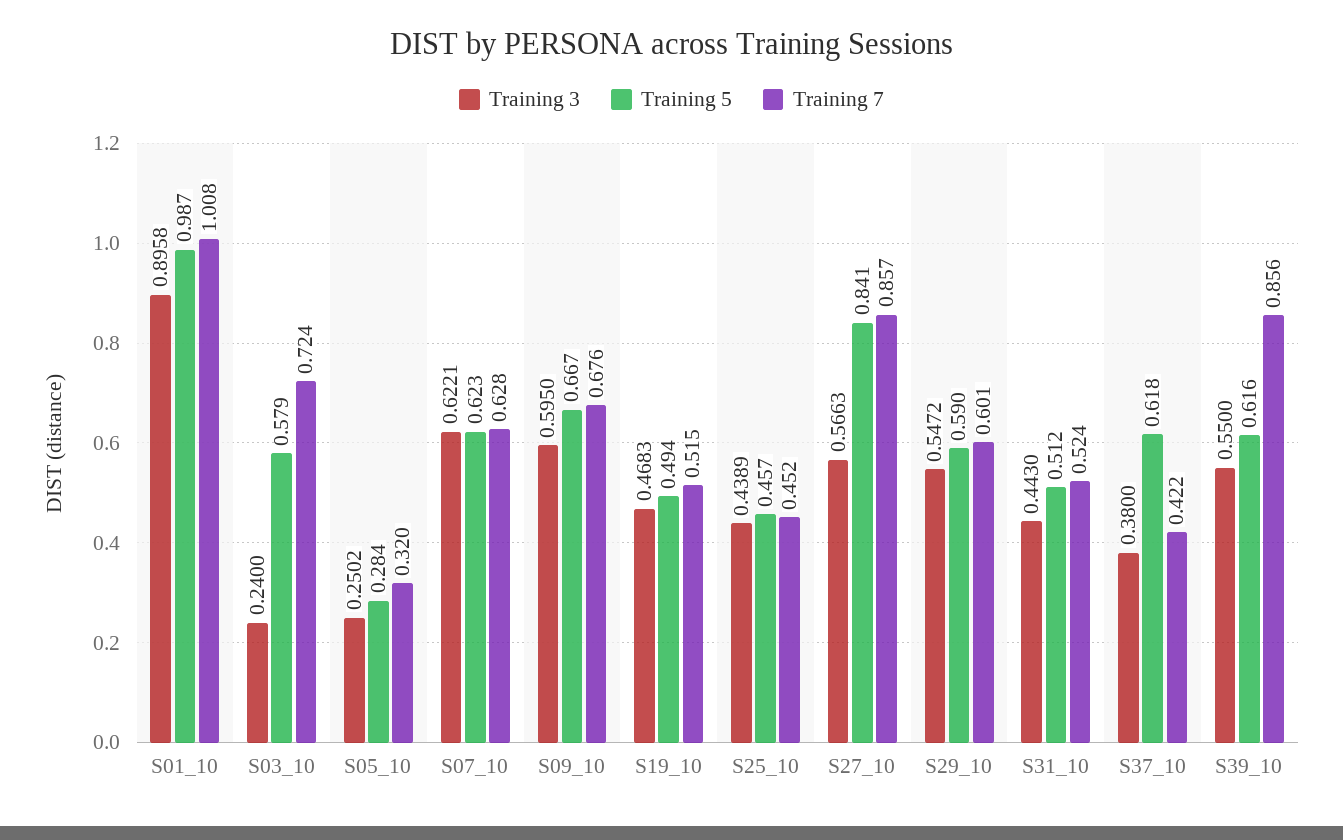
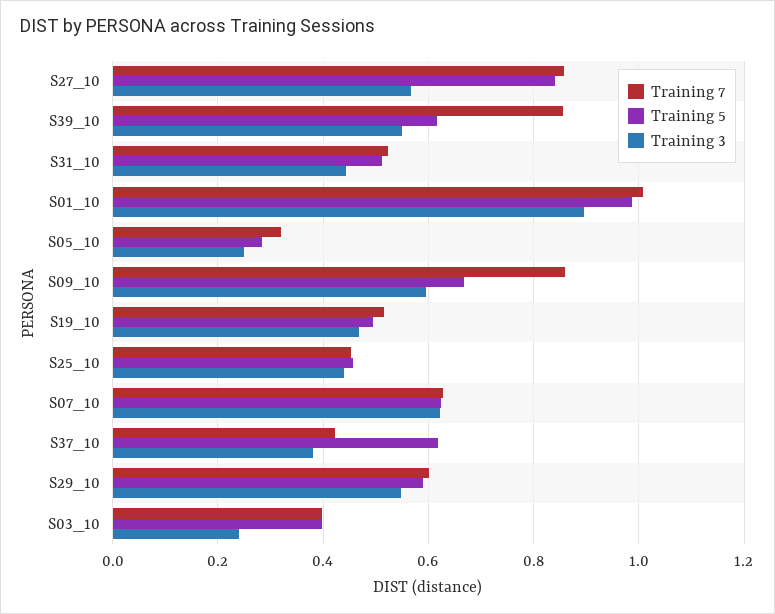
  {
    "Training 3": {
      "S01_10": 0.8958,
      "S03_10": 0.24,
      "S05_10": 0.2502,
      "S07_10": 0.6221,
      "S09_10": 0.595,
      "S19_10": 0.4683,
      "S25_10": 0.4389,
      "S27_10": 0.5663,
      "S29_10": 0.5472,
      "S31_10": 0.443,
      "S37_10": 0.38,
      "S39_10": 0.55
    },
    "Training 5": {
      "S01_10": 0.987,
-     "S03_10": 0.579,
+     "S03_10": 0.4,
      "S05_10": 0.284,
      "S07_10": 0.623,
      "S09_10": 0.667,
      "S19_10": 0.494,
      "S25_10": 0.457,
      "S27_10": 0.841,
      "S29_10": 0.59,
      "S31_10": 0.512,
      "S37_10": 0.618,
      "S39_10": 0.616
    },
    "Training 7": {
      "S01_10": 1.008,
-     "S03_10": 0.724,
+     "S03_10": 0.4,
      "S05_10": 0.32,
      "S07_10": 0.628,
-     "S09_10": 0.676,
+     "S09_10": 0.86,
      "S19_10": 0.515,
      "S25_10": 0.452,
      "S27_10": 0.857,
      "S29_10": 0.601,
      "S31_10": 0.524,
      "S37_10": 0.422,
      "S39_10": 0.856
    }
  }

